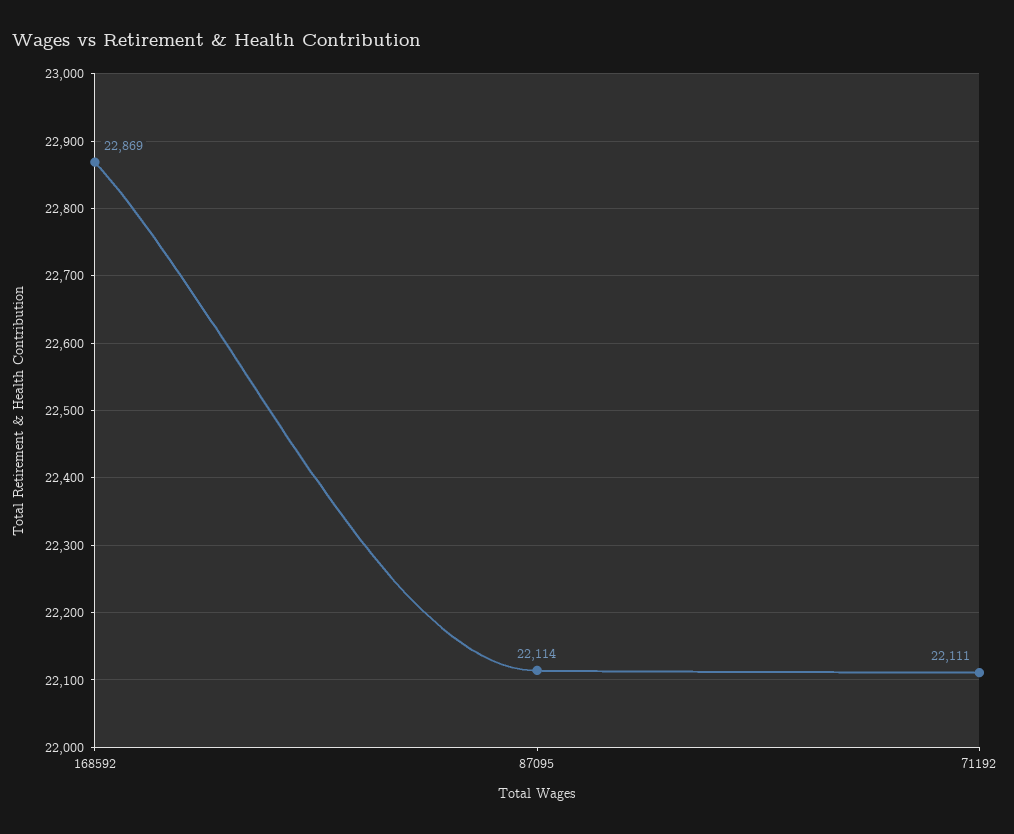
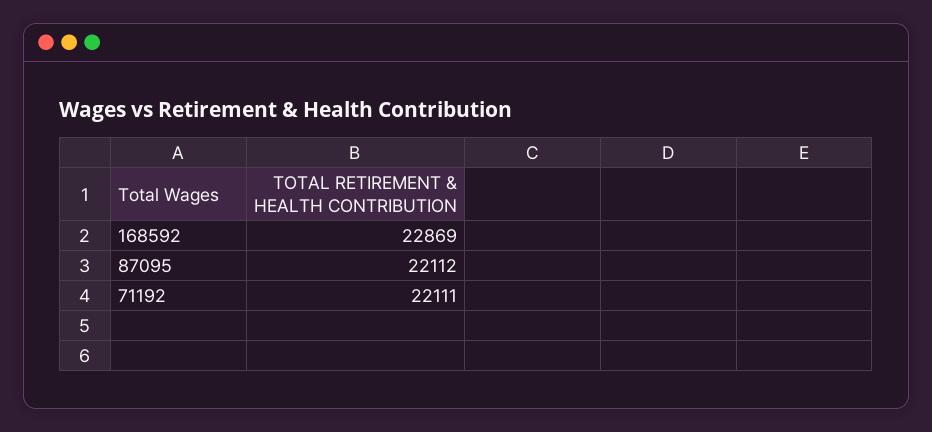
  {
    "168592": 22869,
-   "87095": 22114,
+   "87095": 22112,
    "71192": 22111
  }

